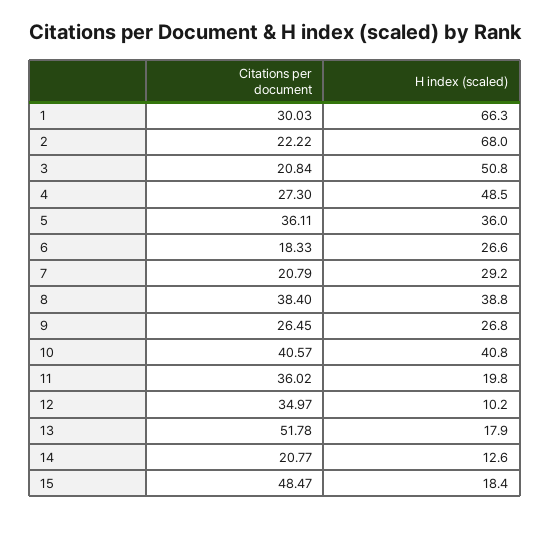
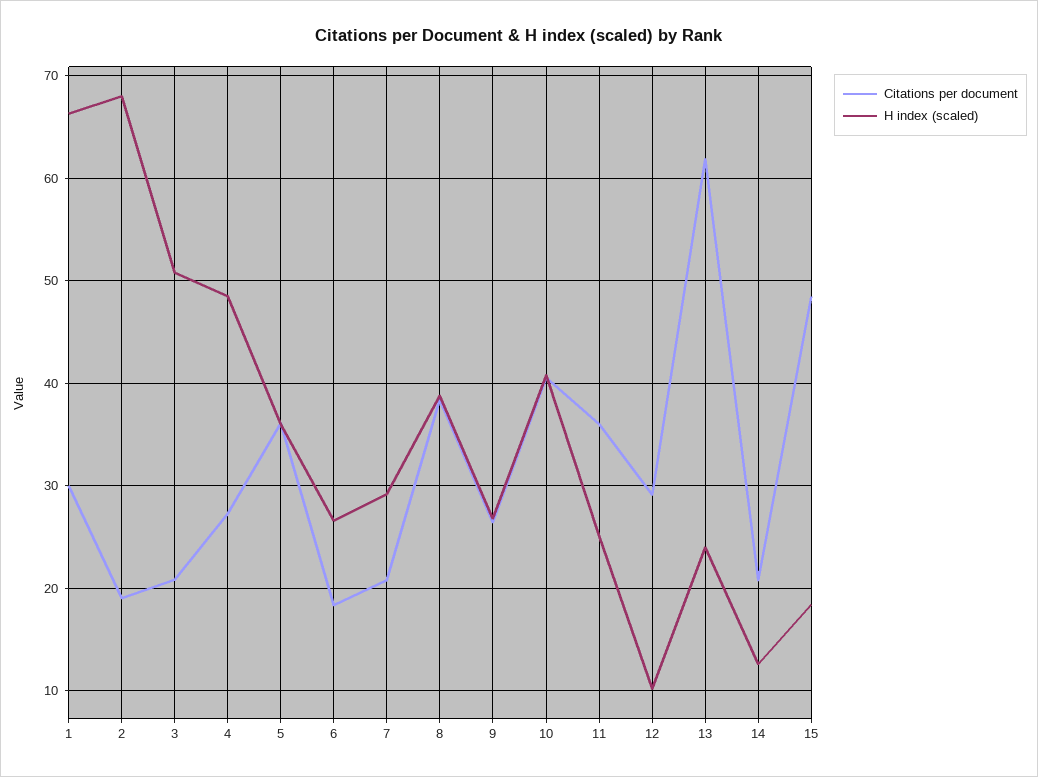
  {
    "Citations per document": {
      "1": 30.03,
-     "2": 22.22,
+     "2": 19,
      "3": 20.84,
      "4": 27.3,
      "5": 36.11,
      "6": 18.33,
      "7": 20.79,
      "8": 38.4,
      "9": 26.45,
      "10": 40.57,
      "11": 36.02,
-     "12": 34.97,
+     "12": 29,
-     "13": 51.78,
+     "13": 62,
      "14": 20.77,
      "15": 48.47
    },
    "H index (scaled)": {
      "1": 66.3,
      "2": 68,
      "3": 50.8,
      "4": 48.5,
      "5": 36,
      "6": 26.6,
      "7": 29.2,
      "8": 38.8,
      "9": 26.8,
      "10": 40.8,
-     "11": 19.8,
+     "11": 25,
      "12": 10.2,
-     "13": 17.9,
+     "13": 24,
      "14": 12.6,
      "15": 18.4
    }
  }

